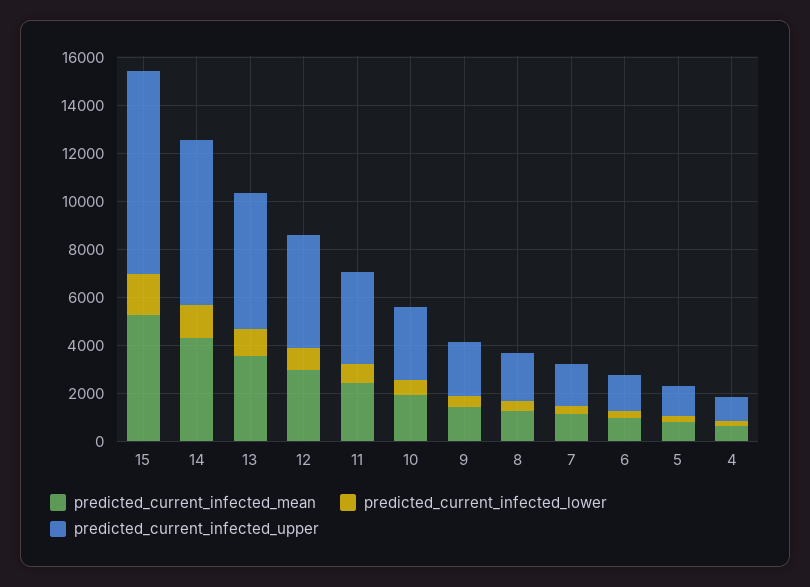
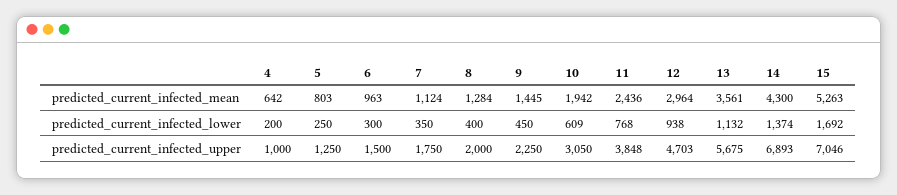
  {
    "predicted_current_infected_mean": {
      "15": 5263,
      "14": 4300,
      "13": 3561,
      "12": 2964,
      "11": 2436,
      "10": 1942,
      "9": 1445,
      "8": 1284,
      "7": 1124,
      "6": 963,
      "5": 803,
      "4": 642
    },
    "predicted_current_infected_lower": {
      "15": 1692,
      "14": 1374,
      "13": 1132,
      "12": 938,
      "11": 768,
      "10": 609,
      "9": 450,
      "8": 400,
      "7": 350,
      "6": 300,
      "5": 250,
      "4": 200
    },
    "predicted_current_infected_upper": {
-     "15": 8500,
+     "15": 7046,
      "14": 6893,
      "13": 5675,
      "12": 4703,
      "11": 3848,
      "10": 3050,
      "9": 2250,
      "8": 2000,
      "7": 1750,
      "6": 1500,
      "5": 1250,
      "4": 1000
    }
  }

